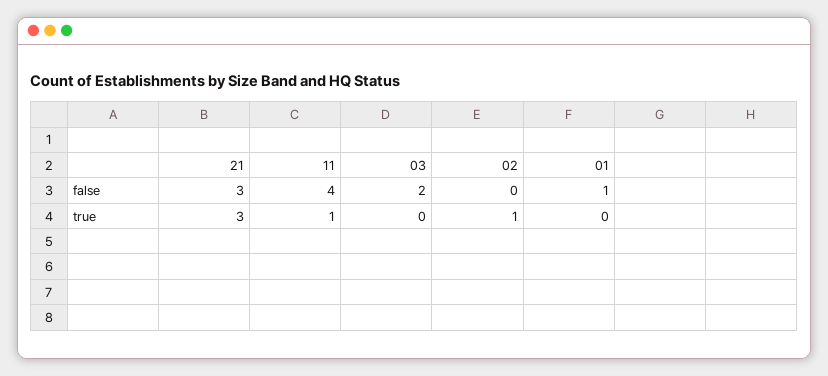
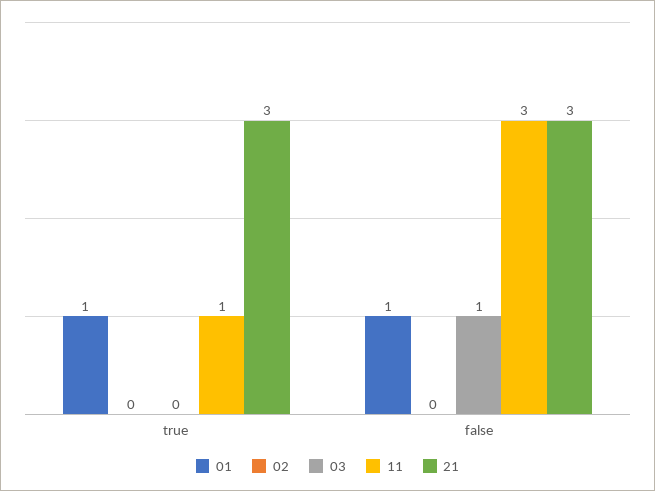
  {
    "21": {
      "false": 3,
      "true": 3
    },
    "11": {
-     "false": 4,
+     "false": 3,
      "true": 1
    },
    "03": {
-     "false": 2,
+     "false": 1,
      "true": 0
    },
    "02": {
      "false": 0,
-     "true": 1
+     "true": 0
    },
    "01": {
      "false": 1,
-     "true": 0
+     "true": 1
    }
  }

